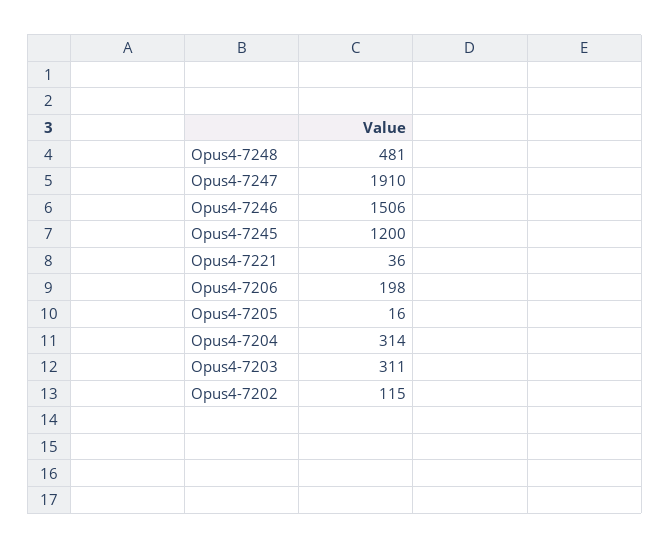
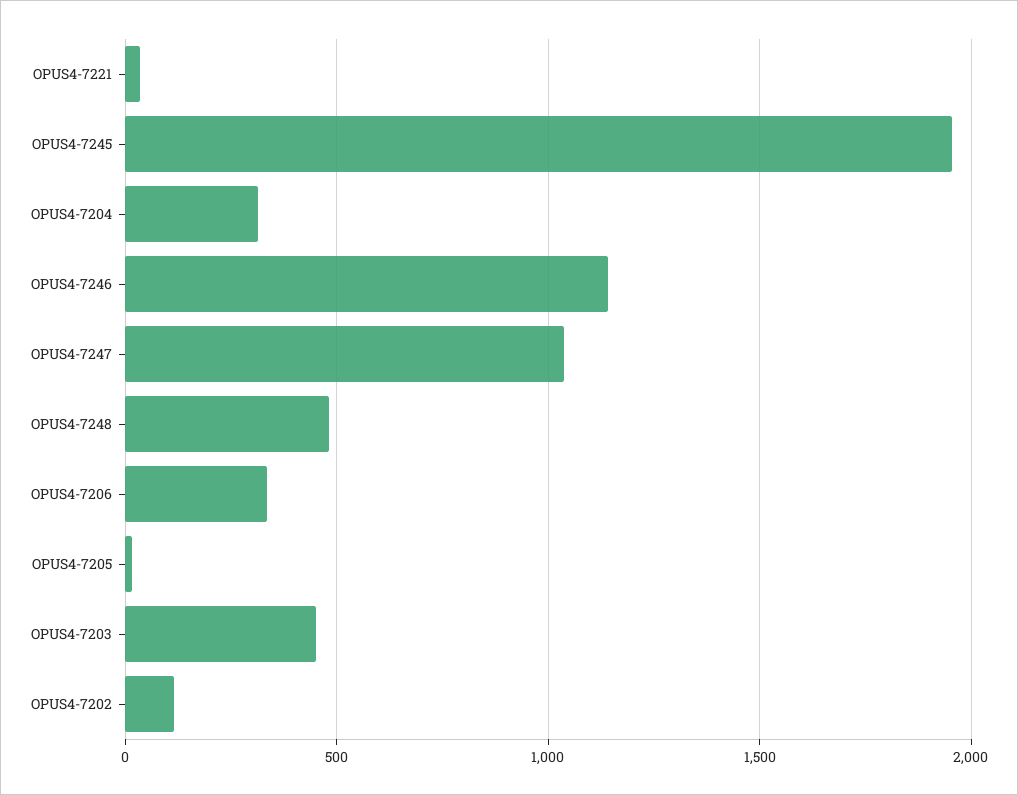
  {
    "Opus4-7248": 481,
-   "Opus4-7247": 1910,
+   "Opus4-7247": 1050,
-   "Opus4-7246": 1506,
+   "Opus4-7246": 1150,
-   "Opus4-7245": 1200,
+   "Opus4-7245": 1950,
    "Opus4-7221": 36,
-   "Opus4-7206": 198,
+   "Opus4-7206": 350,
    "Opus4-7205": 16,
    "Opus4-7204": 314,
-   "Opus4-7203": 311,
+   "Opus4-7203": 450,
    "Opus4-7202": 115
  }

